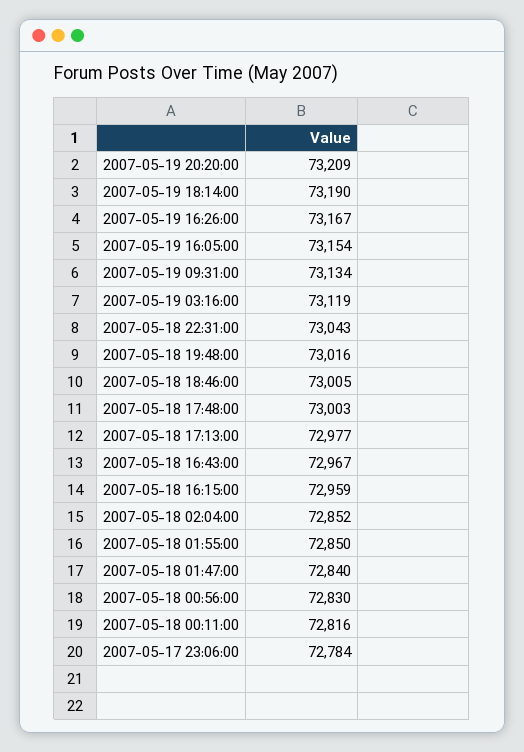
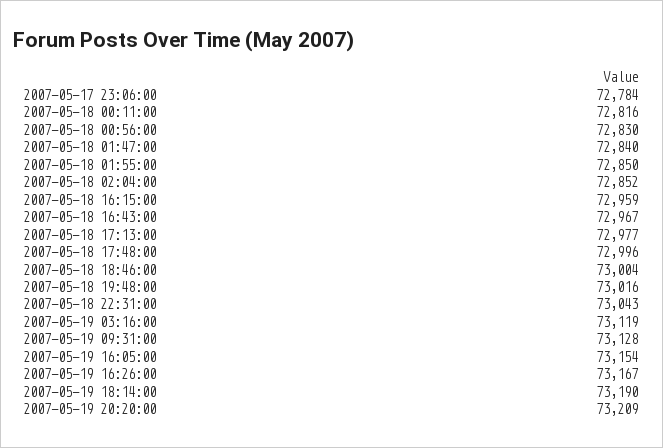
  {
    "2007-05-19 20:20:00": 73209,
    "2007-05-19 18:14:00": 73190,
    "2007-05-19 16:26:00": 73167,
    "2007-05-19 16:05:00": 73154,
-   "2007-05-19 09:31:00": 73134,
+   "2007-05-19 09:31:00": 73128,
    "2007-05-19 03:16:00": 73119,
    "2007-05-18 22:31:00": 73043,
    "2007-05-18 19:48:00": 73016,
-   "2007-05-18 18:46:00": 73005,
+   "2007-05-18 18:46:00": 73004,
-   "2007-05-18 17:48:00": 73003,
+   "2007-05-18 17:48:00": 72996,
    "2007-05-18 17:13:00": 72977,
    "2007-05-18 16:43:00": 72967,
    "2007-05-18 16:15:00": 72959,
    "2007-05-18 02:04:00": 72852,
    "2007-05-18 01:55:00": 72850,
    "2007-05-18 01:47:00": 72840,
    "2007-05-18 00:56:00": 72830,
    "2007-05-18 00:11:00": 72816,
    "2007-05-17 23:06:00": 72784
  }

